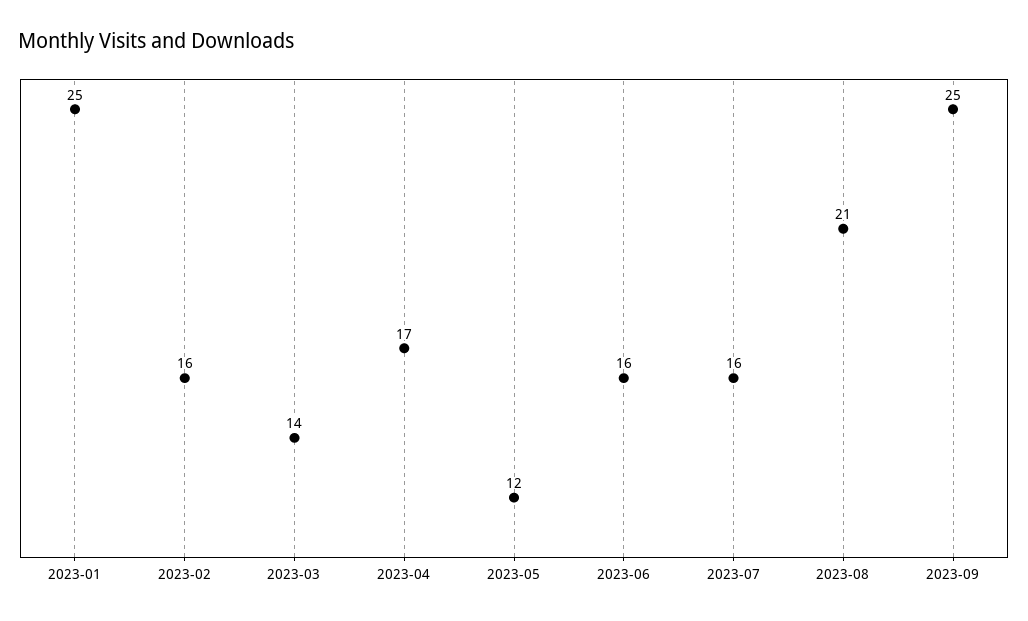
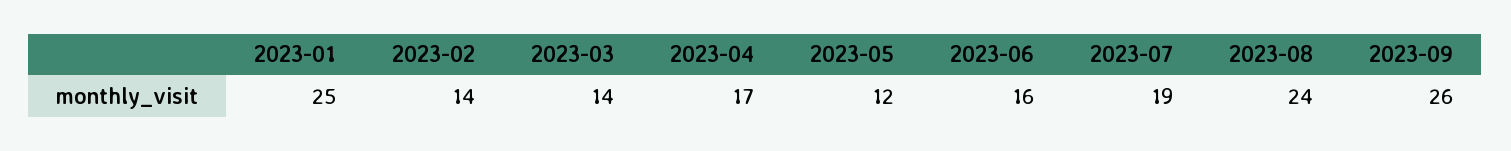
  {
    "2023-01": 25,
-   "2023-02": 16,
+   "2023-02": 14,
    "2023-03": 14,
    "2023-04": 17,
    "2023-05": 12,
    "2023-06": 16,
-   "2023-07": 16,
+   "2023-07": 19,
-   "2023-08": 21,
+   "2023-08": 24,
-   "2023-09": 25
+   "2023-09": 26
  }

